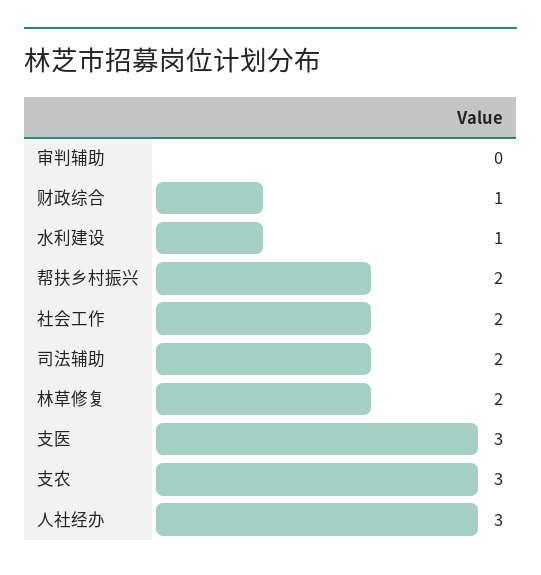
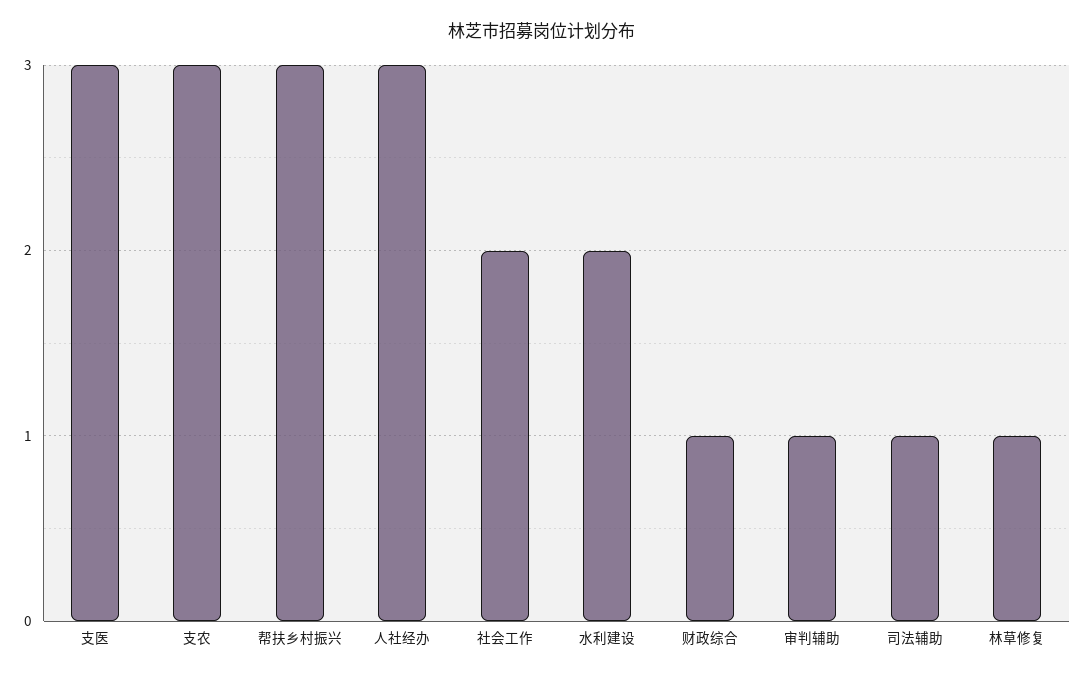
  {
-   "审判辅助": 0,
+   "审判辅助": 1,
    "财政综合": 1,
-   "水利建设": 1,
+   "水利建设": 2,
-   "帮扶乡村振兴": 2,
+   "帮扶乡村振兴": 3,
    "社会工作": 2,
-   "司法辅助": 2,
+   "司法辅助": 1,
-   "林草修复": 2,
+   "林草修复": 1,
    "支医": 3,
    "支农": 3,
    "人社经办": 3
  }

